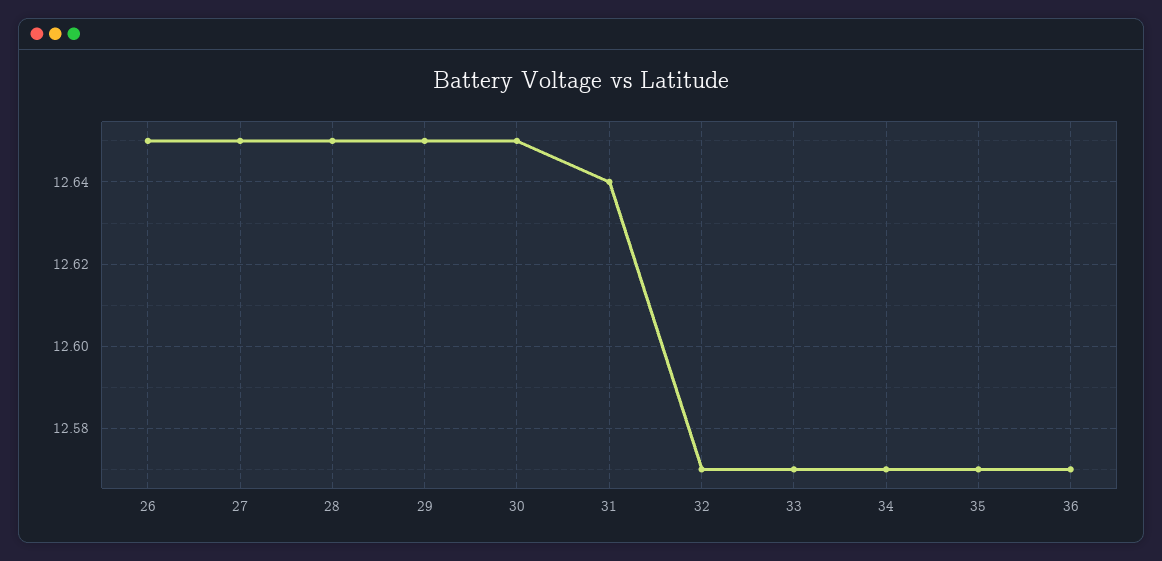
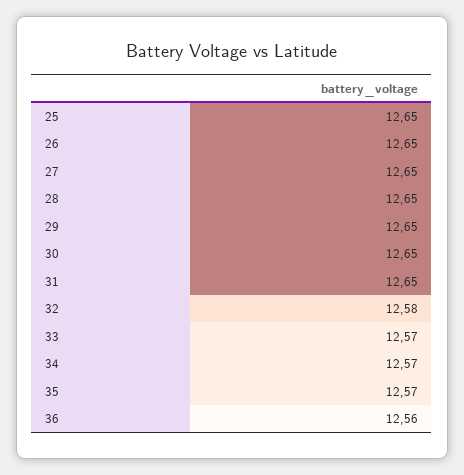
  {
    "26": 12.65,
    "27": 12.65,
    "28": 12.65,
    "29": 12.65,
    "30": 12.65,
-   "31": 12.64,
+   "31": 12.65,
-   "32": 12.57,
+   "32": 12.58,
    "33": 12.57,
    "34": 12.57,
    "35": 12.57,
-   "36": 12.57
+   "36": 12.56,
+   "25": 12.65
  }

